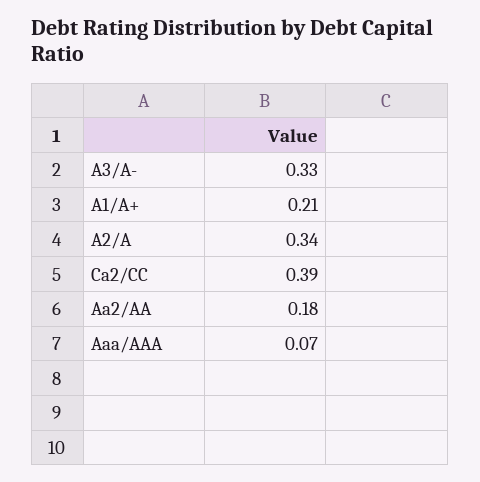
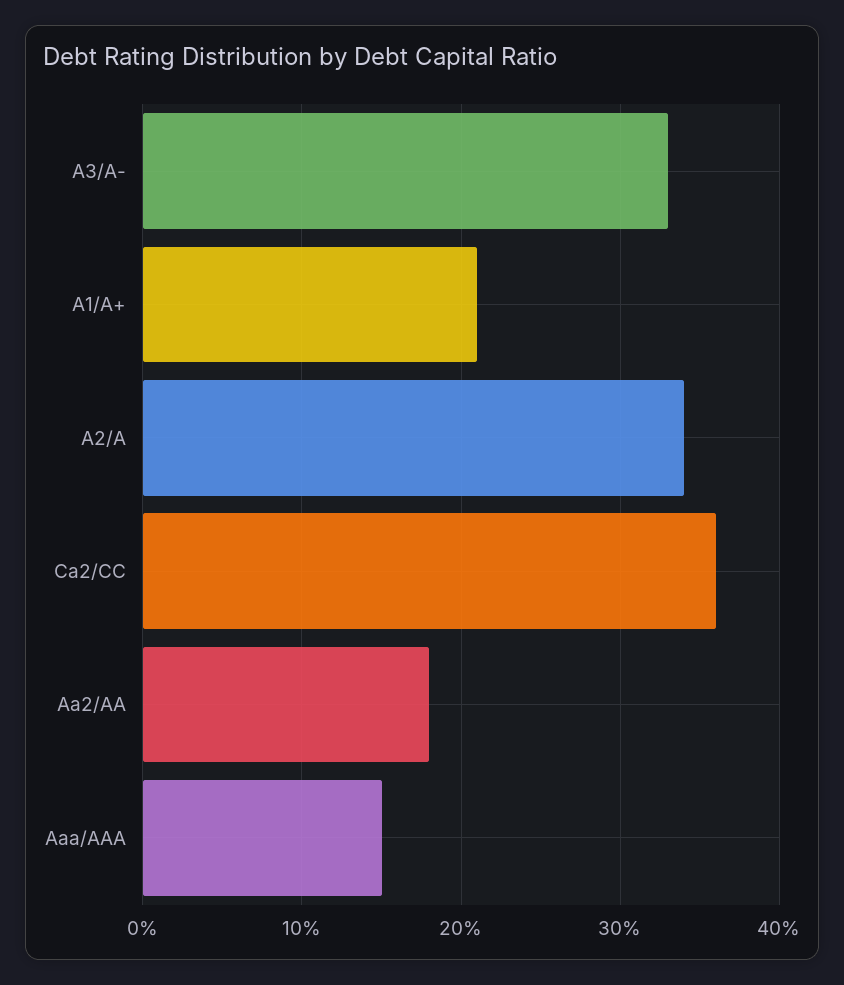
  {
    "A3/A-": 0.33,
    "A1/A+": 0.21,
    "A2/A": 0.34,
-   "Ca2/CC": 0.39,
+   "Ca2/CC": 0.36,
    "Aa2/AA": 0.18,
-   "Aaa/AAA": 0.07
+   "Aaa/AAA": 0.15
  }

